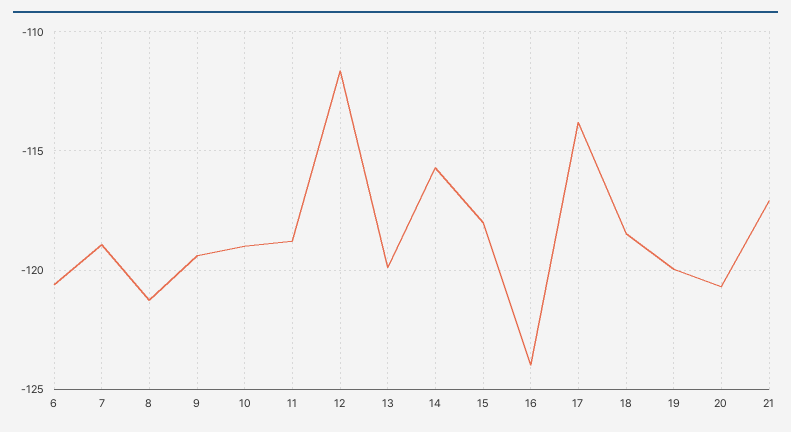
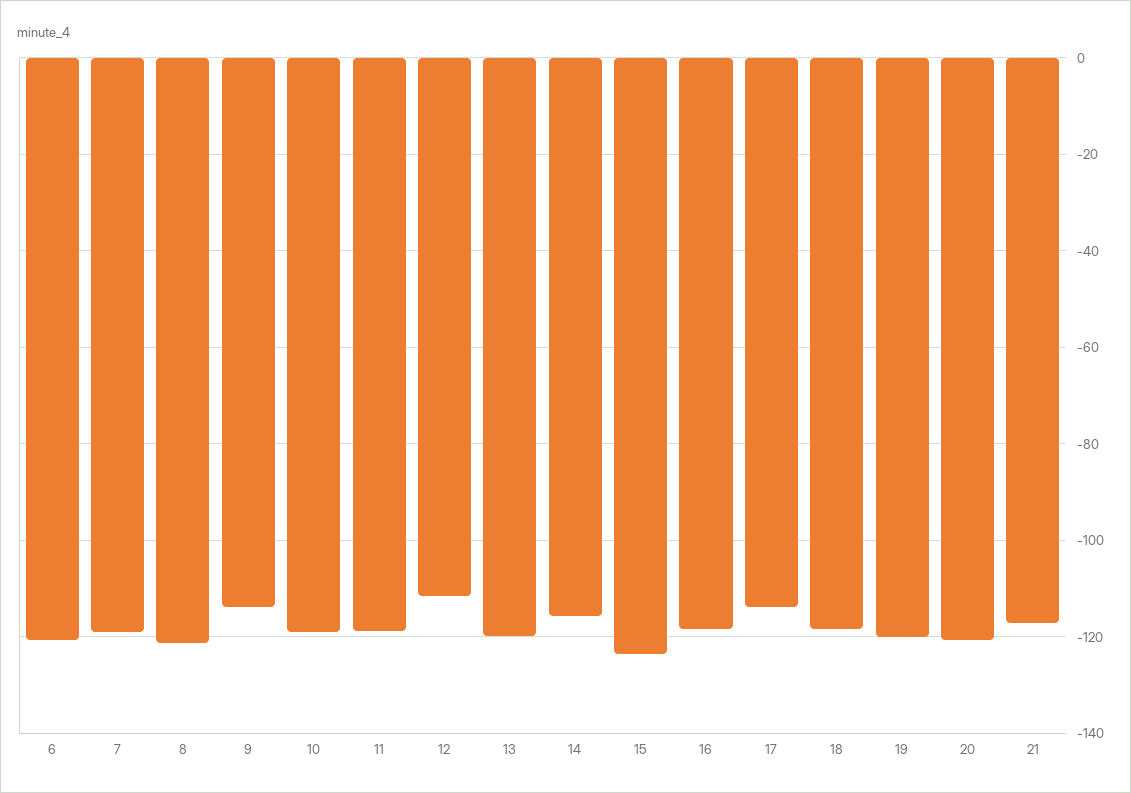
  {
    "6": -120.5,
    "7": -119,
    "8": -121.5,
-   "9": -119.5,
+   "9": -114,
    "10": -119,
    "11": -119,
    "12": -111.5,
    "13": -120,
    "14": -115.5,
-   "15": -118,
+   "15": -124,
-   "16": -124,
+   "16": -118,
    "17": -114,
    "18": -118.5,
    "19": -120,
    "20": -120.5,
    "21": -117
  }

